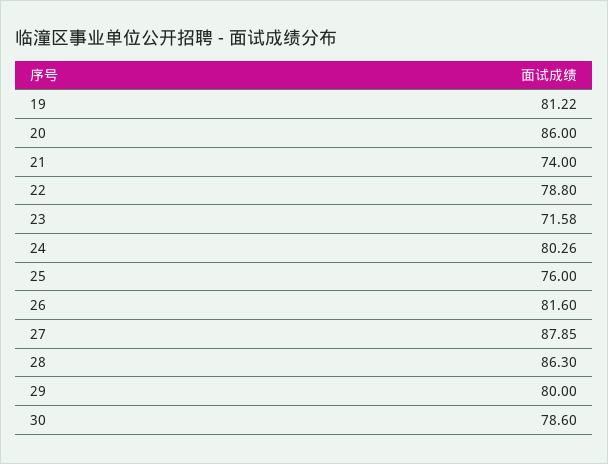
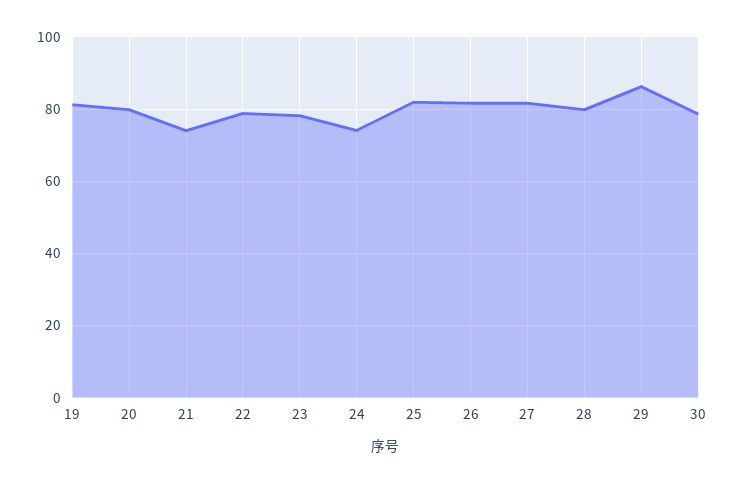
  {
    "19": 81.22,
-   "20": 86,
+   "20": 80,
    "21": 74,
    "22": 78.8,
-   "23": 71.58,
+   "23": 78,
-   "24": 80.26,
+   "24": 74,
-   "25": 76,
+   "25": 82,
    "26": 81.6,
-   "27": 87.85,
+   "27": 82,
-   "28": 86.3,
+   "28": 80,
-   "29": 80,
+   "29": 86,
    "30": 78.6
  }

